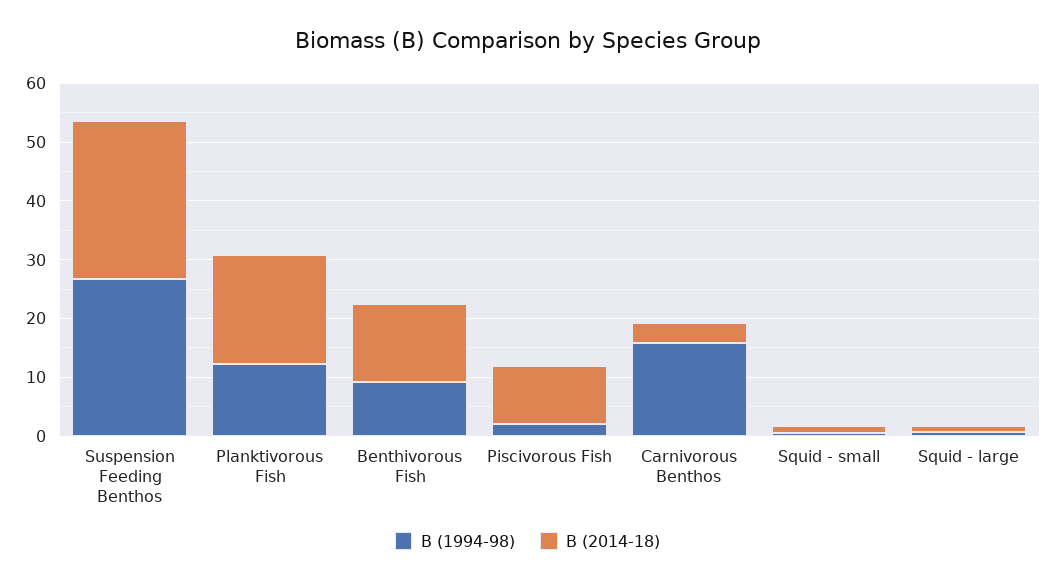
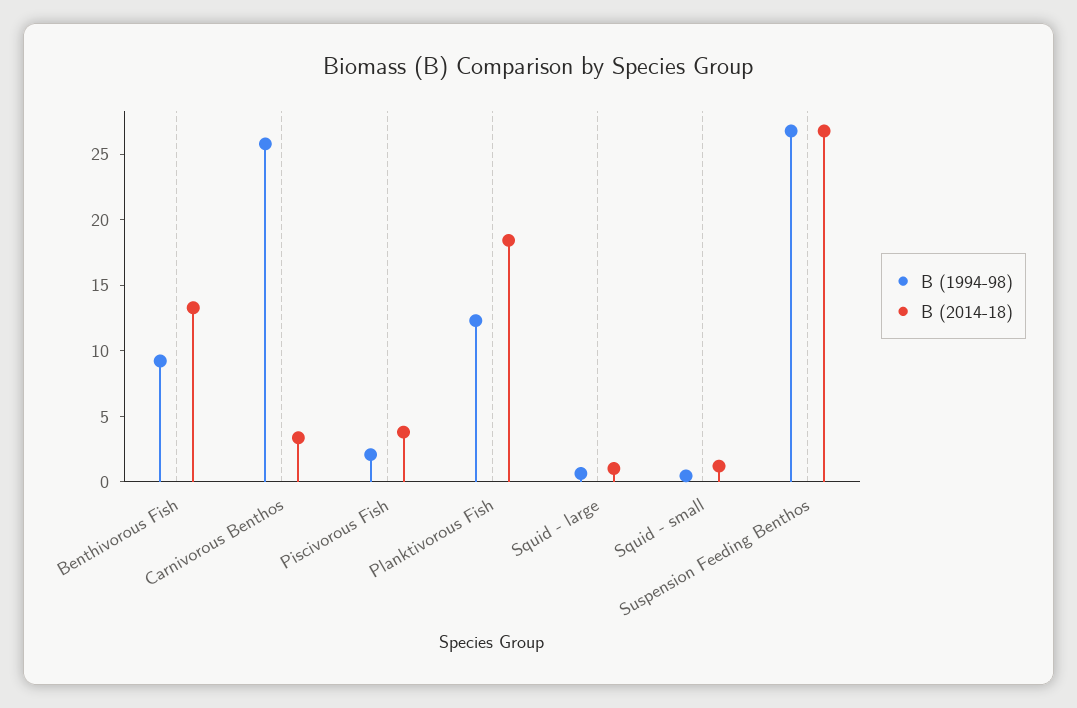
  {
    "B (1994-98)": {
      "Suspension Feeding Benthos": 27,
      "Planktivorous Fish": 12,
      "Benthivorous Fish": 9,
      "Piscivorous Fish": 2,
-     "Carnivorous Benthos": 16,
+     "Carnivorous Benthos": 26,
      "Squid - small": 0,
      "Squid - large": 1
    },
    "B (2014-18)": {
      "Suspension Feeding Benthos": 27,
      "Planktivorous Fish": 18,
      "Benthivorous Fish": 13,
-     "Piscivorous Fish": 10,
+     "Piscivorous Fish": 4,
      "Carnivorous Benthos": 3,
      "Squid - small": 1,
      "Squid - large": 1
    }
  }

